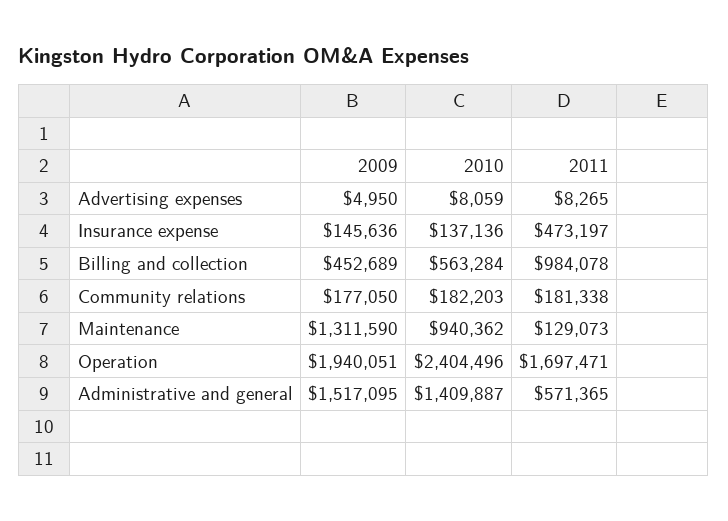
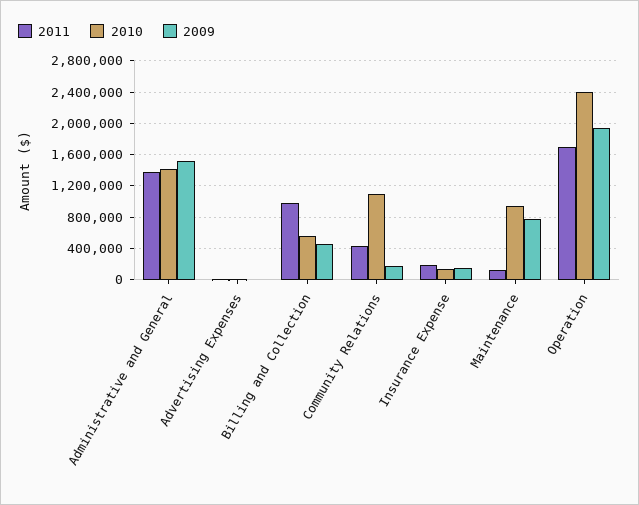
  {
    "2009": {
      "Advertising expenses": 4950,
      "Insurance expense": 145636,
      "Billing and collection": 452689,
      "Community relations": 177050,
-     "Maintenance": 1311590,
+     "Maintenance": 800000,
      "Operation": 1940051,
      "Administrative and general": 1517095
    },
    "2010": {
      "Advertising expenses": 8059,
      "Insurance expense": 137136,
      "Billing and collection": 563284,
-     "Community relations": 182203,
+     "Community relations": 1100000,
      "Maintenance": 940362,
      "Operation": 2404496,
      "Administrative and general": 1409887
    },
    "2011": {
      "Advertising expenses": 8265,
-     "Insurance expense": 473197,
+     "Insurance expense": 200000,
      "Billing and collection": 984078,
-     "Community relations": 181338,
+     "Community relations": 400000,
      "Maintenance": 129073,
      "Operation": 1697471,
-     "Administrative and general": 571365
+     "Administrative and general": 1400000
    }
  }

